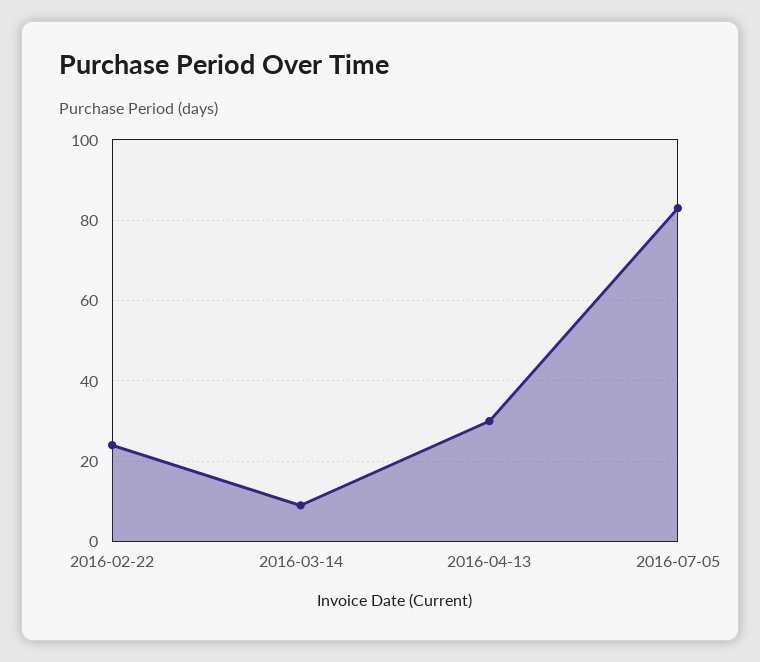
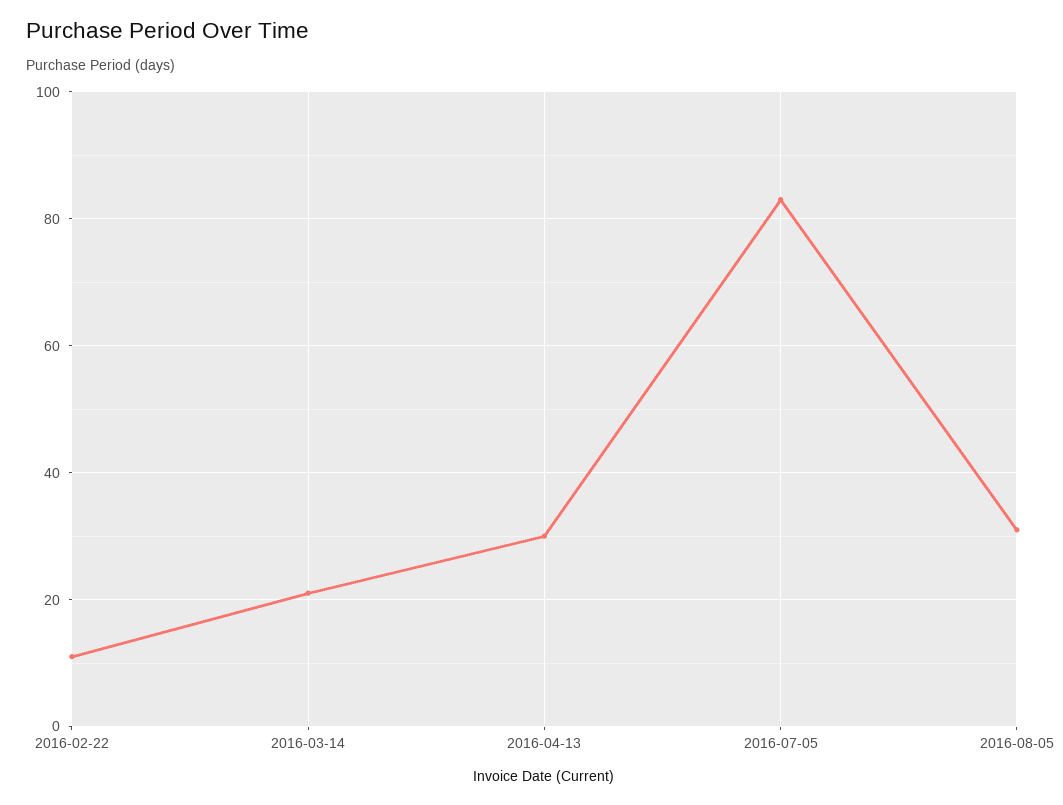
  {
-   "2016-02-22": 25,
+   "2016-02-22": 10,
-   "2016-03-14": 10,
+   "2016-03-14": 20,
    "2016-04-13": 30,
-   "2016-07-05": 85
+   "2016-07-05": 85,
+   "2016-08-05": 30
  }

